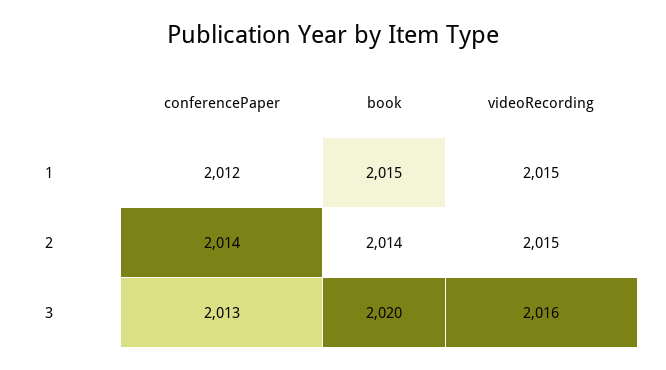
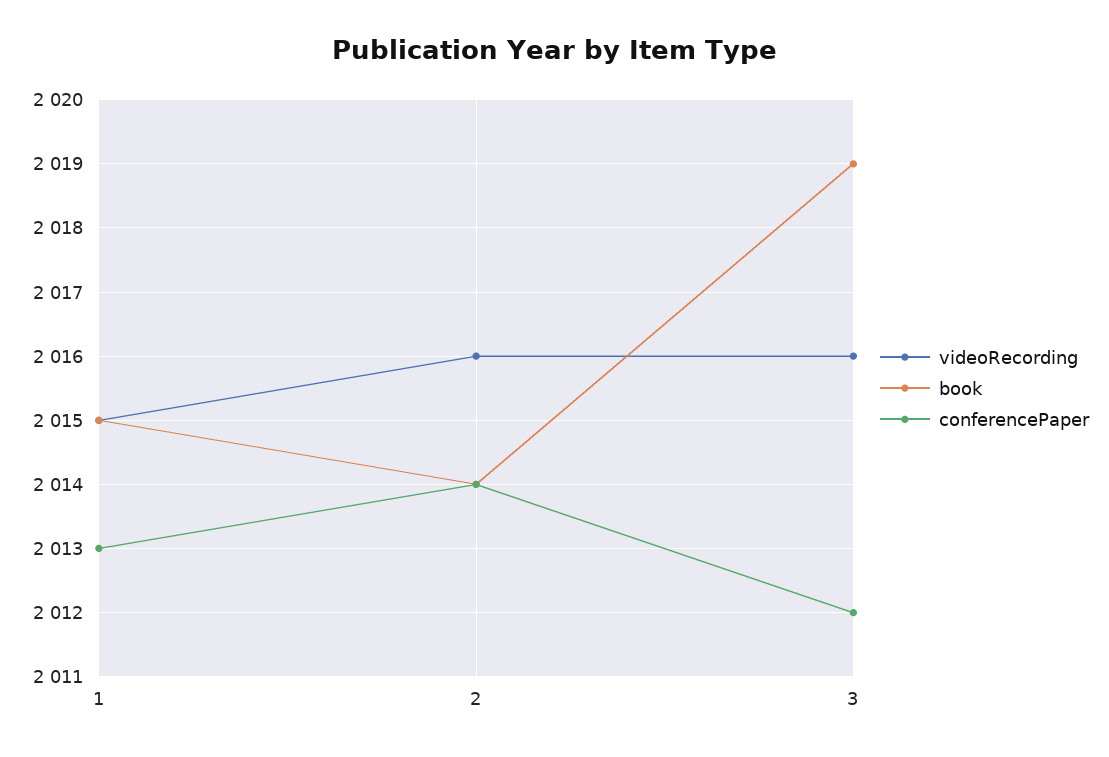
  {
    "conferencePaper": {
-     "1": 2012,
+     "1": 2013,
      "2": 2014,
-     "3": 2013
+     "3": 2012
    },
    "book": {
      "1": 2015,
      "2": 2014,
-     "3": 2020
+     "3": 2019
    },
    "videoRecording": {
      "1": 2015,
-     "2": 2015,
+     "2": 2016,
      "3": 2016
    }
  }

